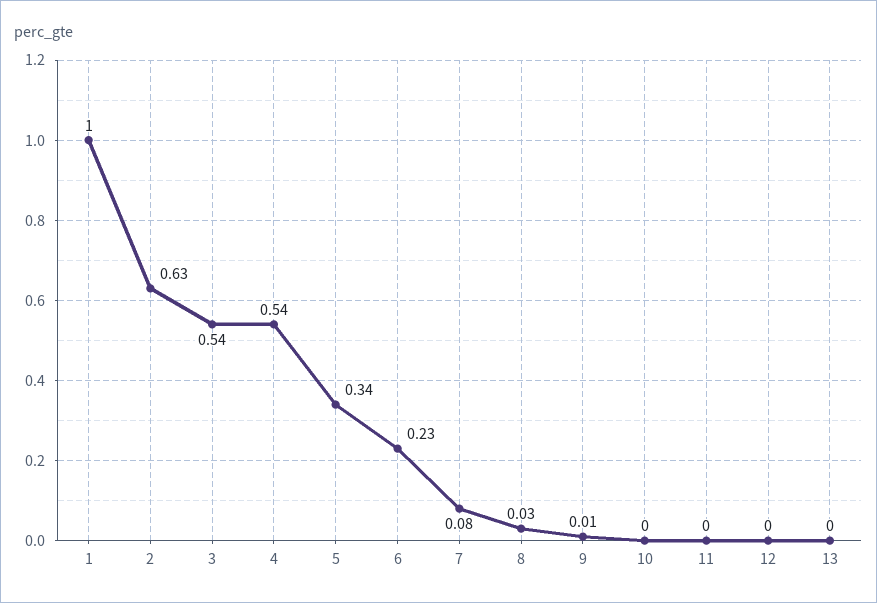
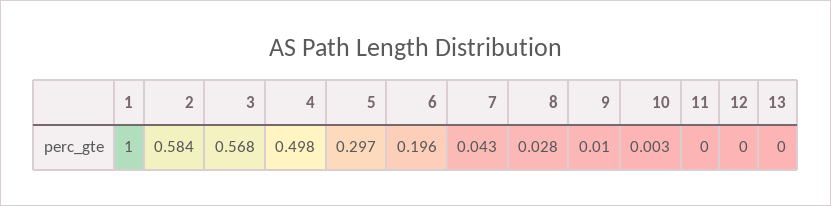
  {
    "1": 1,
-   "2": 0.63,
+   "2": 0.584,
-   "3": 0.54,
+   "3": 0.568,
-   "4": 0.54,
+   "4": 0.498,
-   "5": 0.34,
+   "5": 0.297,
-   "6": 0.23,
+   "6": 0.196,
-   "7": 0.08,
+   "7": 0.043,
    "8": 0.028,
    "9": 0.01,
    "10": 0.003,
    "11": 0,
    "12": 0,
    "13": 0
  }

